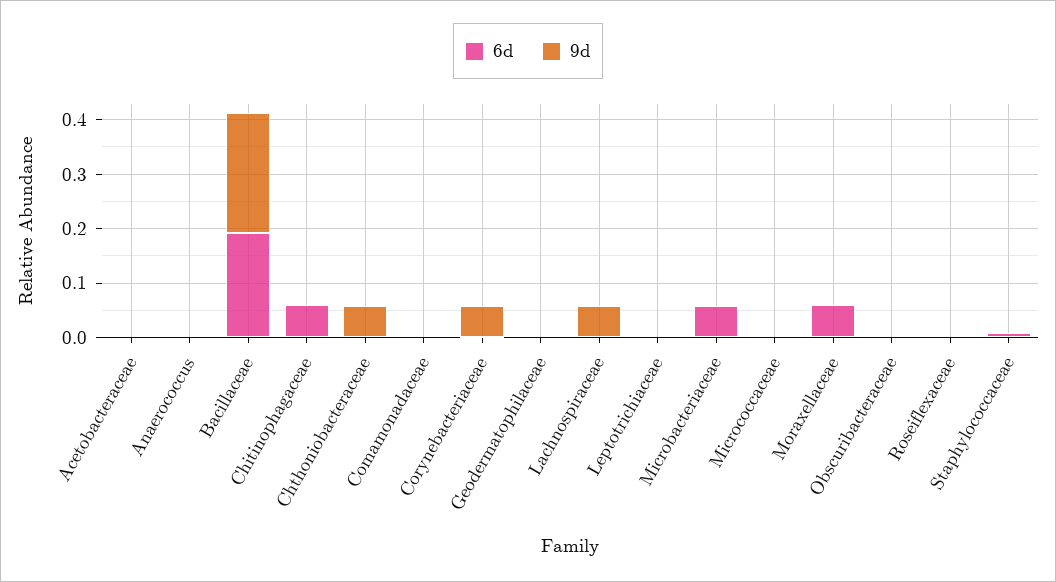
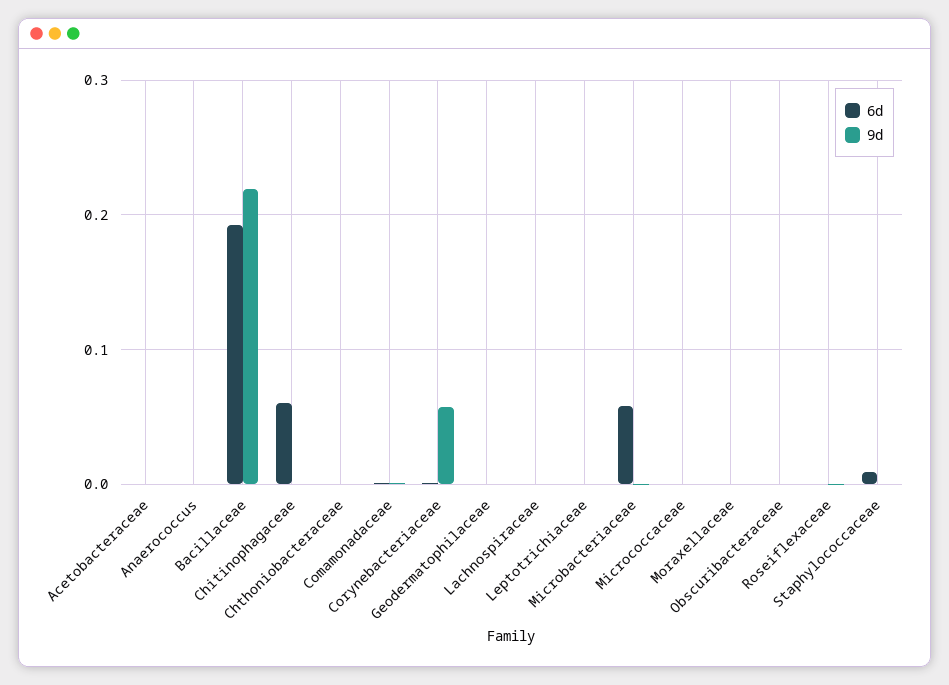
  {
    "6d": {
      "Acetobacteraceae": 0,
      "Anaerococcus": 0,
      "Bacillaceae": 0.19,
      "Chitinophagaceae": 0.06,
      "Chthoniobacteraceae": 0,
      "Comamonadaceae": 0,
      "Corynebacteriaceae": 0,
      "Geodermatophilaceae": 0,
      "Lachnospiraceae": 0,
      "Leptotrichiaceae": 0,
      "Microbacteriaceae": 0.06,
      "Micrococcaceae": 0,
-     "Moraxellaceae": 0.06,
+     "Moraxellaceae": 0,
      "Obscuribacteraceae": 0,
      "Roseiflexaceae": 0,
      "Staphylococcaceae": 0.01
    },
    "9d": {
      "Acetobacteraceae": 0,
      "Anaerococcus": 0,
      "Bacillaceae": 0.22,
      "Chitinophagaceae": 0,
-     "Chthoniobacteraceae": 0.06,
+     "Chthoniobacteraceae": 0,
      "Comamonadaceae": 0,
      "Corynebacteriaceae": 0.06,
      "Geodermatophilaceae": 0,
-     "Lachnospiraceae": 0.06,
+     "Lachnospiraceae": 0,
      "Leptotrichiaceae": 0,
      "Microbacteriaceae": 0,
      "Micrococcaceae": 0,
      "Moraxellaceae": 0,
      "Obscuribacteraceae": 0,
      "Roseiflexaceae": 0,
      "Staphylococcaceae": 0
    }
  }

